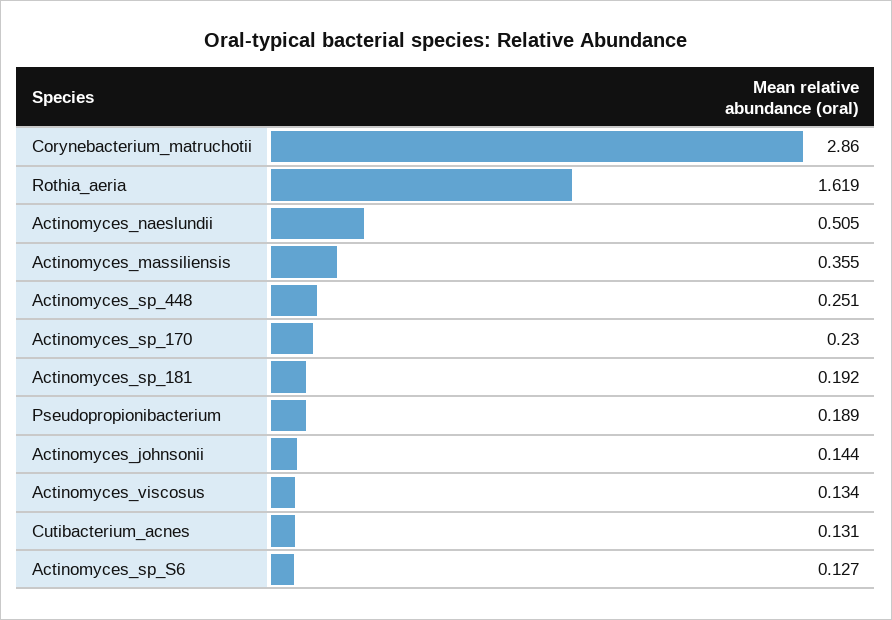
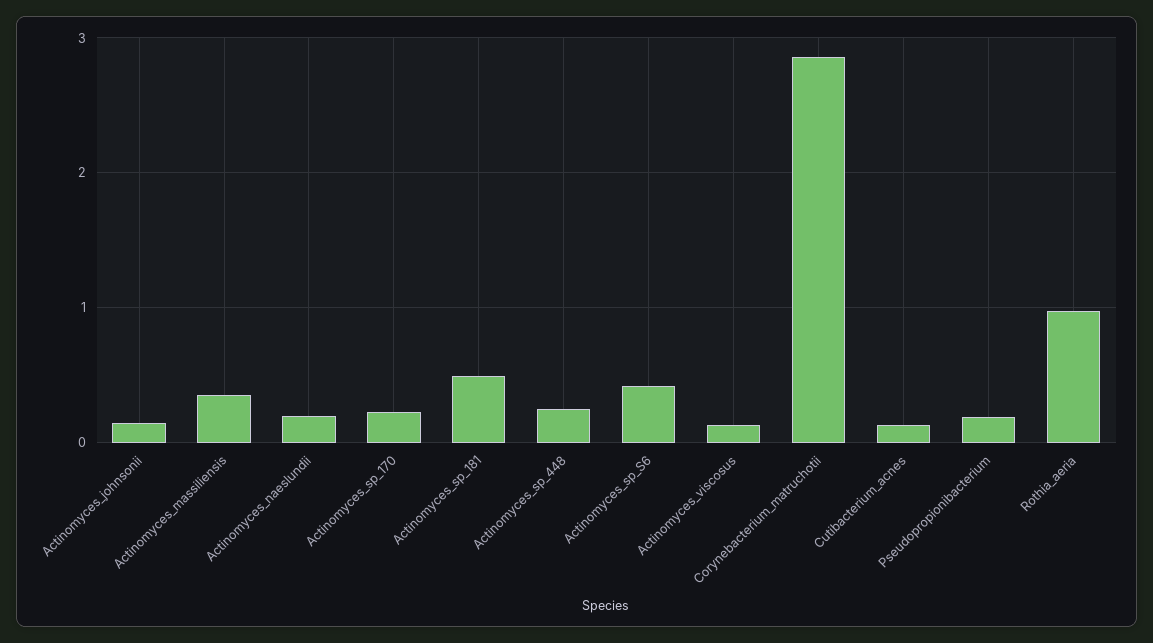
  {
    "Corynebacterium_matruchotii": 2.86,
-   "Rothia_aeria": 1.619,
+   "Rothia_aeria": 1,
-   "Actinomyces_naeslundii": 0.505,
+   "Actinomyces_naeslundii": 0.2,
    "Actinomyces_massiliensis": 0.355,
    "Actinomyces_sp_448": 0.251,
    "Actinomyces_sp_170": 0.23,
-   "Actinomyces_sp_181": 0.192,
+   "Actinomyces_sp_181": 0.5,
    "Pseudopropionibacterium": 0.189,
    "Actinomyces_johnsonii": 0.144,
    "Actinomyces_viscosus": 0.134,
    "Cutibacterium_acnes": 0.131,
-   "Actinomyces_sp_S6": 0.127
+   "Actinomyces_sp_S6": 0.4
  }

